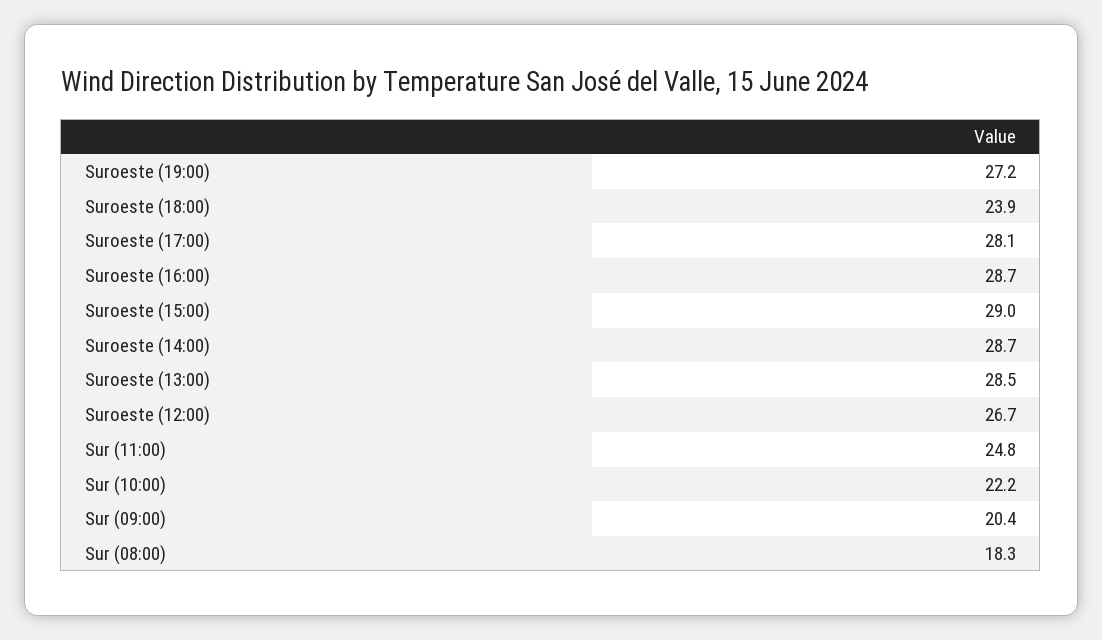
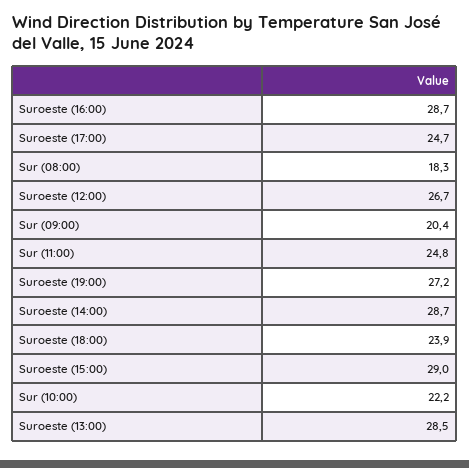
  {
    "Suroeste (19:00)": 27.2,
    "Suroeste (18:00)": 23.9,
-   "Suroeste (17:00)": 28.1,
+   "Suroeste (17:00)": 24.7,
    "Suroeste (16:00)": 28.7,
    "Suroeste (15:00)": 29,
    "Suroeste (14:00)": 28.7,
    "Suroeste (13:00)": 28.5,
    "Suroeste (12:00)": 26.7,
    "Sur (11:00)": 24.8,
    "Sur (10:00)": 22.2,
    "Sur (09:00)": 20.4,
    "Sur (08:00)": 18.3
  }

